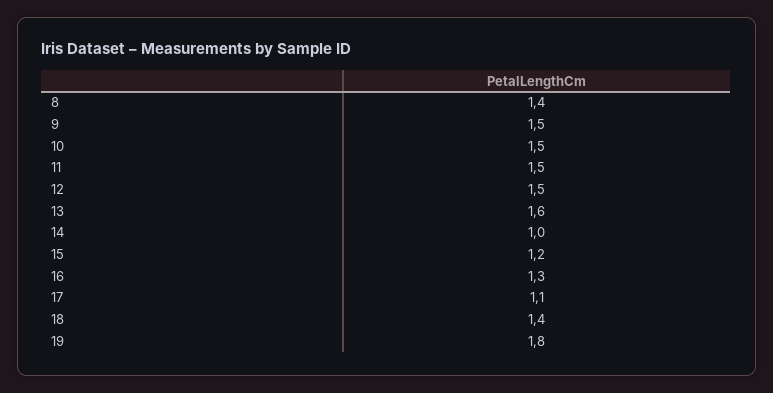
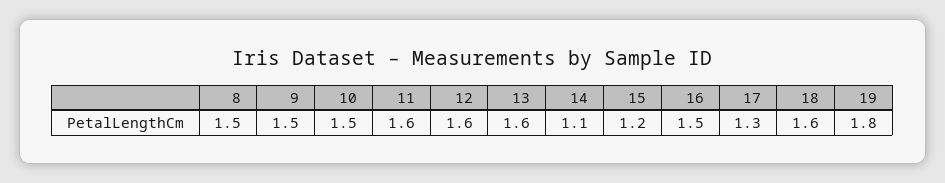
  {
-   "8": 1.4,
+   "8": 1.5,
    "9": 1.5,
    "10": 1.5,
-   "11": 1.5,
+   "11": 1.6,
-   "12": 1.5,
+   "12": 1.6,
    "13": 1.6,
-   "14": 1,
+   "14": 1.1,
    "15": 1.2,
-   "16": 1.3,
+   "16": 1.5,
-   "17": 1.1,
+   "17": 1.3,
-   "18": 1.4,
+   "18": 1.6,
    "19": 1.8
  }

